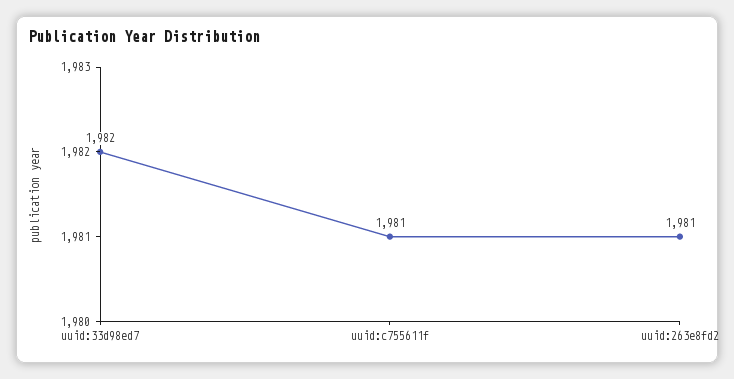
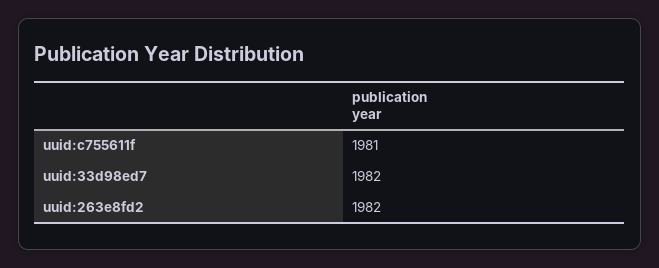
  {
    "uuid:33d98ed7": 1982,
    "uuid:c755611f": 1981,
-   "uuid:263e8fd2": 1981
+   "uuid:263e8fd2": 1982
  }

